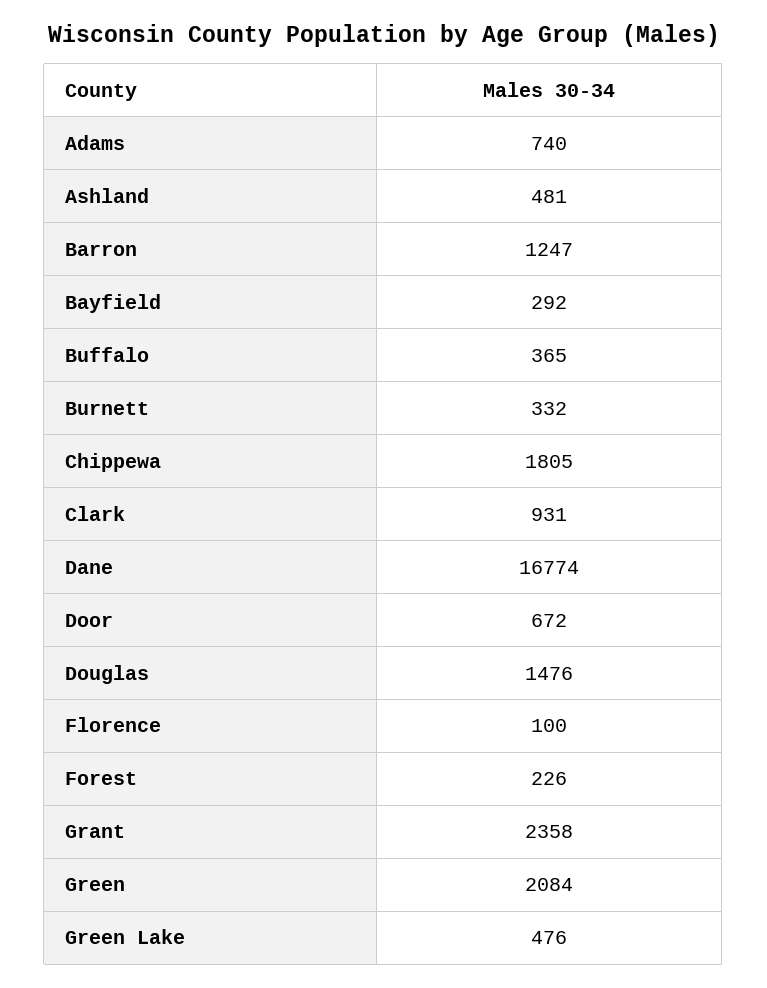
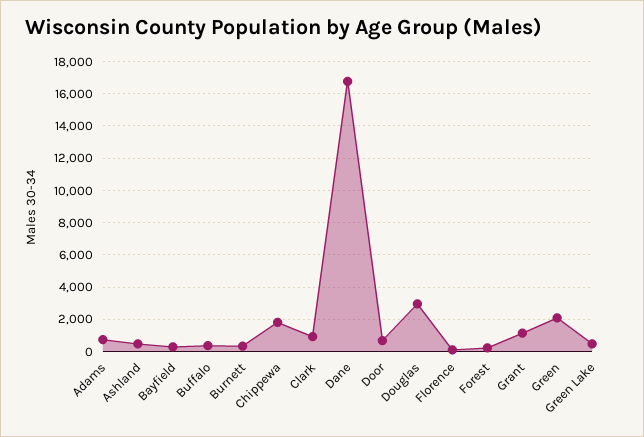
  {
    "Adams": 740,
    "Ashland": 481,
-   "Barron": 1247,
    "Bayfield": 292,
    "Buffalo": 365,
    "Burnett": 332,
    "Chippewa": 1805,
    "Clark": 931,
    "Dane": 16774,
    "Door": 672,
-   "Douglas": 1476,
+   "Douglas": 3000,
    "Florence": 100,
    "Forest": 226,
-   "Grant": 2358,
+   "Grant": 1000,
    "Green": 2084,
    "Green Lake": 476
  }

